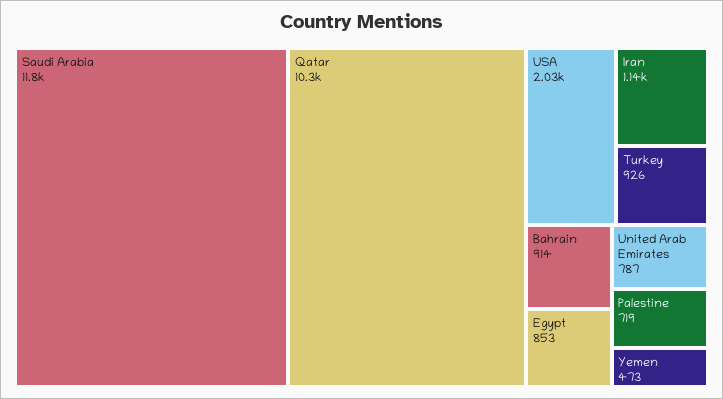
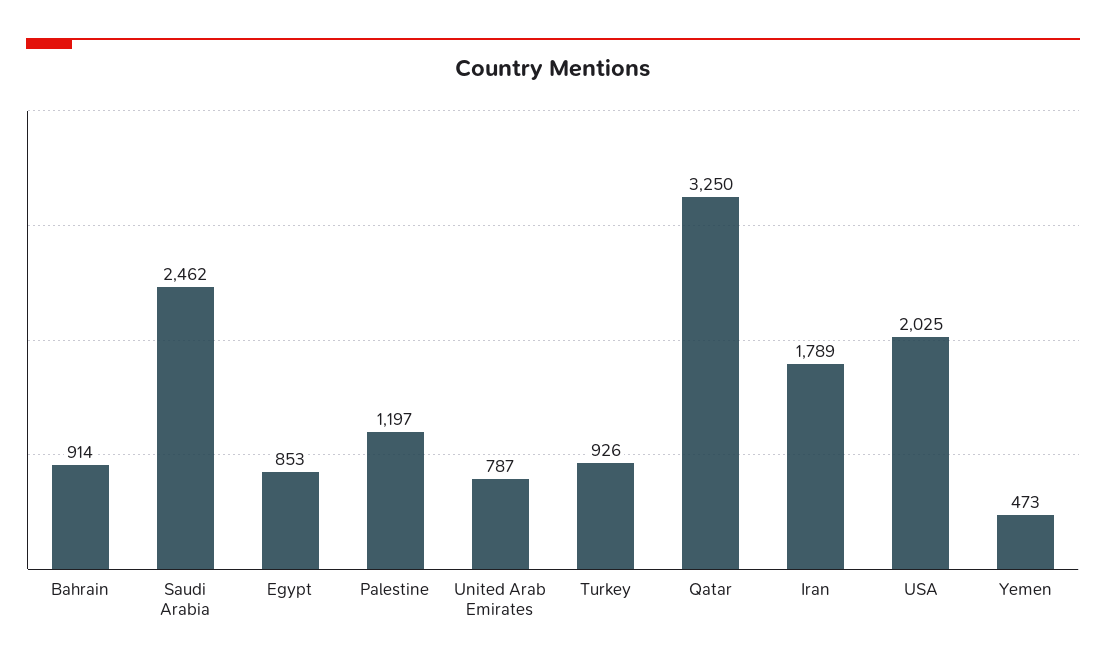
  {
-   "Saudi Arabia": 11800,
+   "Saudi Arabia": 2462,
-   "Qatar": 10300,
+   "Qatar": 3250,
    "USA": 2025,
-   "Iran": 1140,
+   "Iran": 1789,
    "Turkey": 926,
    "Bahrain": 914,
    "Egypt": 853,
    "United Arab Emirates": 787,
-   "Palestine": 719,
+   "Palestine": 1197,
    "Yemen": 473
  }

